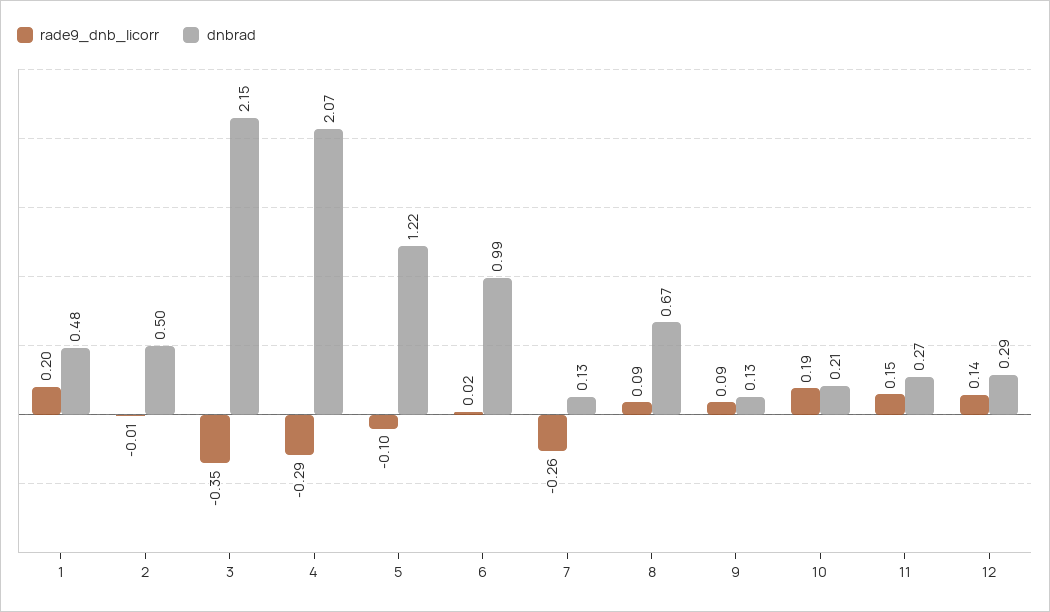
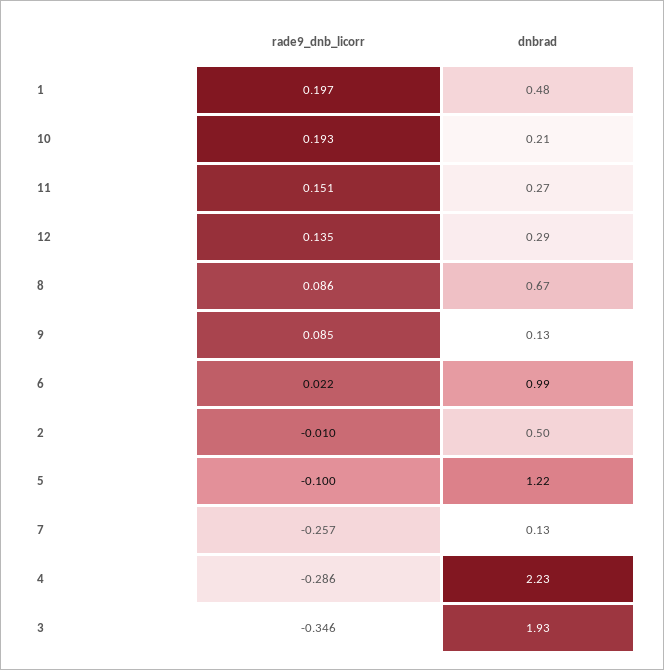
  {
    "rade9_dnb_licorr": {
      "1": 0.197,
      "2": -0.01,
      "3": -0.346,
      "4": -0.286,
      "5": -0.1,
      "6": 0.022,
      "7": -0.257,
      "8": 0.086,
      "9": 0.085,
      "10": 0.193,
      "11": 0.151,
      "12": 0.135
    },
    "dnbrad": {
      "1": 0.48,
      "2": 0.5,
-     "3": 2.15,
+     "3": 1.93,
-     "4": 2.07,
+     "4": 2.23,
      "5": 1.22,
      "6": 0.99,
      "7": 0.13,
      "8": 0.67,
      "9": 0.13,
      "10": 0.21,
      "11": 0.27,
      "12": 0.29
    }
  }

